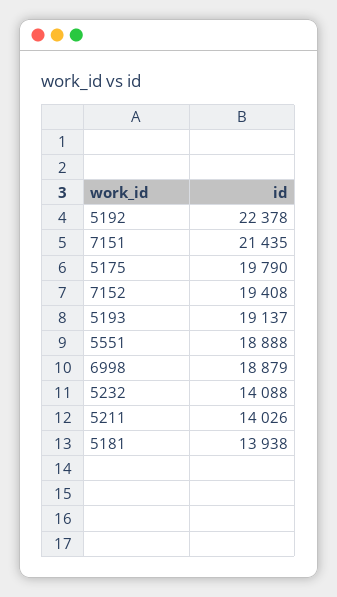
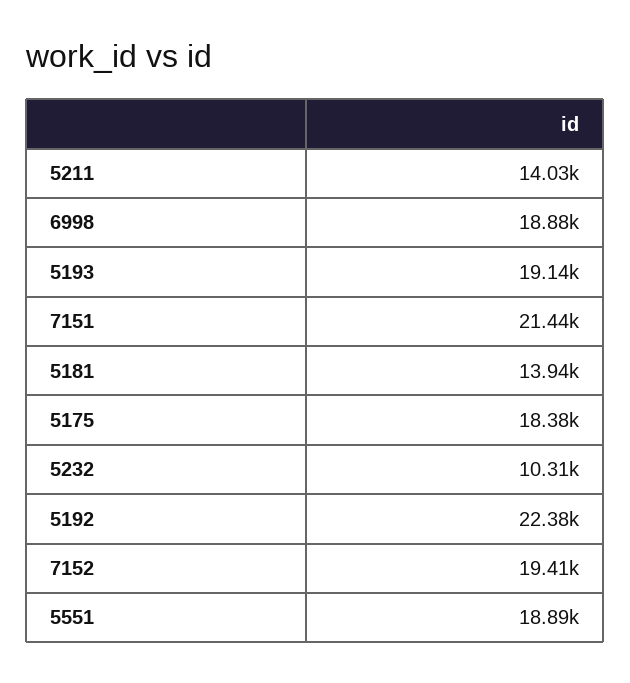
  {
    "5192": 22378,
    "7151": 21435,
-   "5175": 19790,
+   "5175": 18380,
    "7152": 19408,
    "5193": 19137,
    "5551": 18888,
    "6998": 18879,
-   "5232": 14088,
+   "5232": 10310,
    "5211": 14026,
    "5181": 13938
  }

